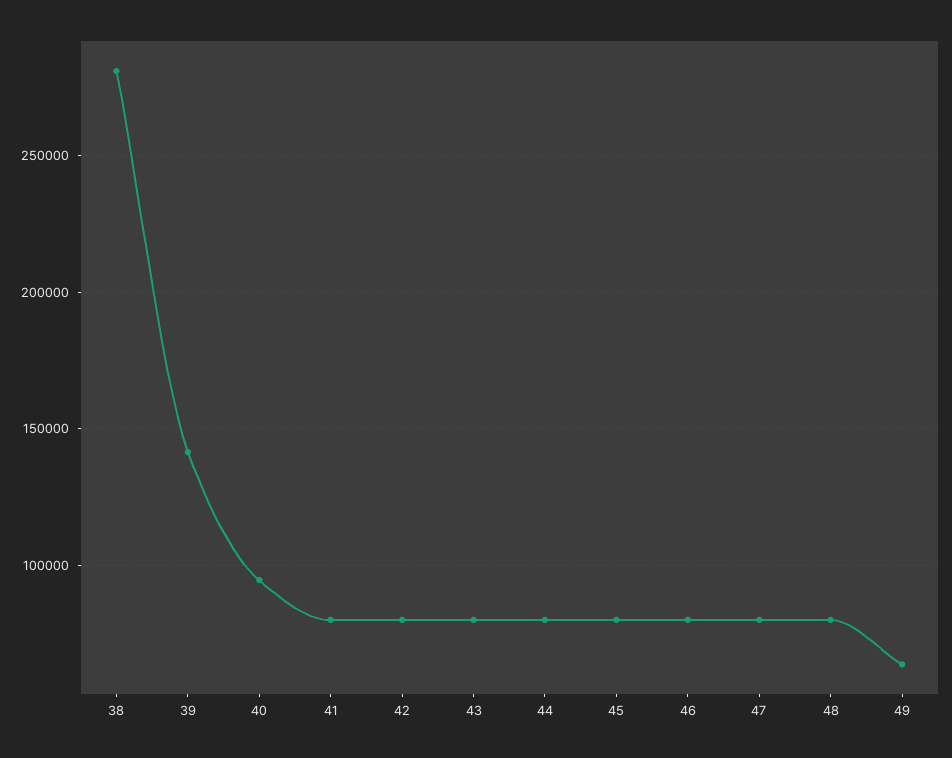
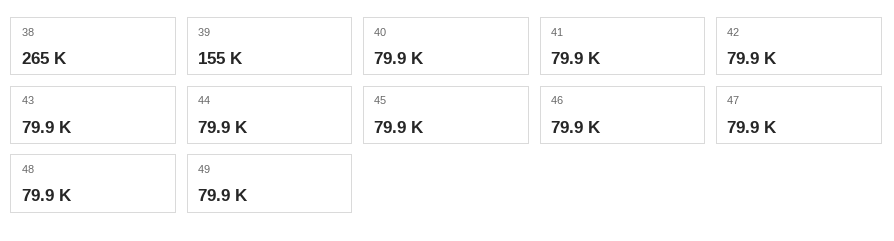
  {
-   "38": 280000,
+   "38": 265000,
-   "39": 140000,
+   "39": 155000,
-   "40": 95000,
+   "40": 79900,
    "41": 79900,
    "42": 79900,
    "43": 79900,
    "44": 79900,
    "45": 79900,
    "46": 79900,
    "47": 79900,
    "48": 79900,
-   "49": 65000
+   "49": 79900
  }

